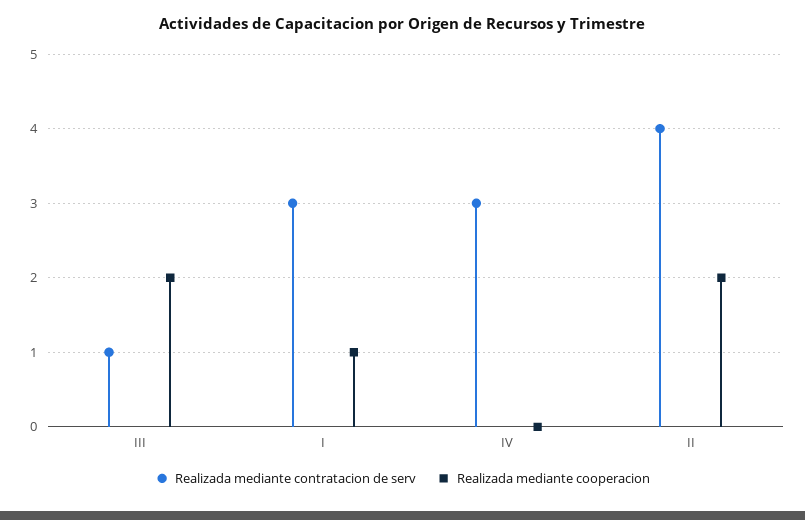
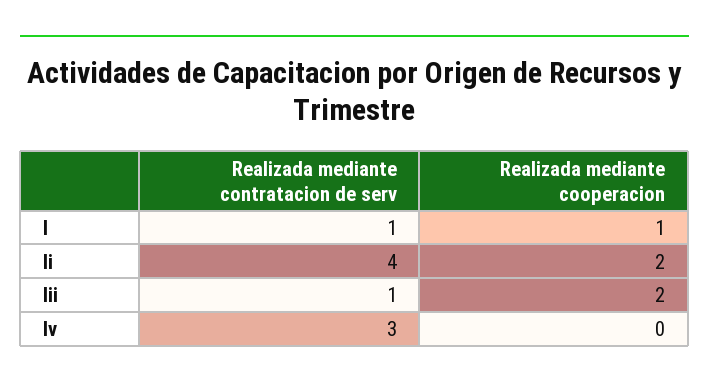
  {
    "Realizada mediante contratacion de serv": {
      "III": 1,
-     "I": 3,
+     "I": 1,
      "IV": 3,
      "II": 4
    },
    "Realizada mediante cooperacion": {
      "III": 2,
      "I": 1,
      "IV": 0,
      "II": 2
    }
  }

